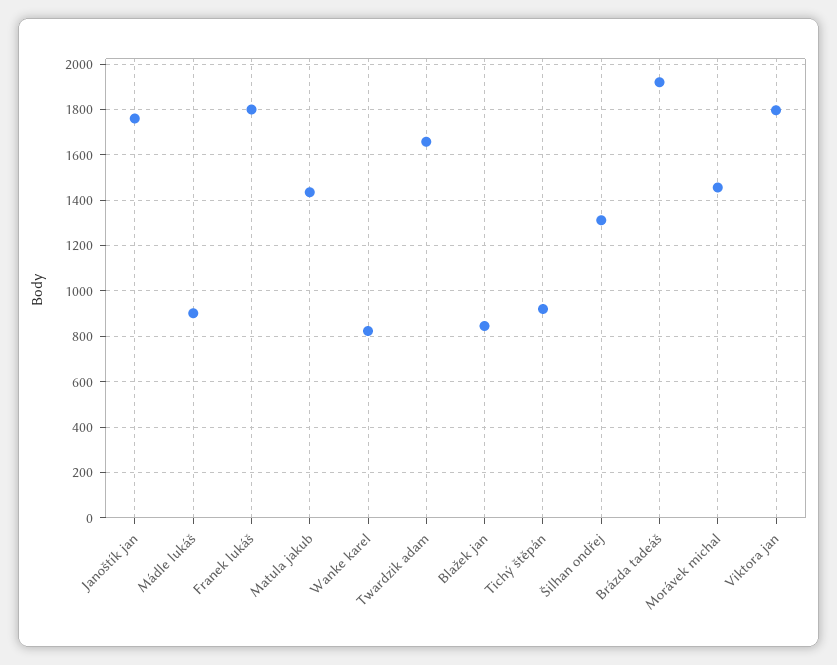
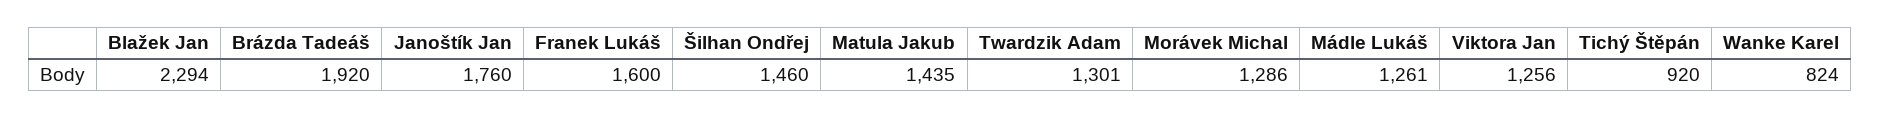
  {
    "Janoštík jan": 1760,
-   "Mádle lukáš": 900,
+   "Mádle lukáš": 1261,
-   "Franek lukáš": 1800,
+   "Franek lukáš": 1600,
    "Matula jakub": 1435,
    "Wanke karel": 824,
-   "Twardzik adam": 1650,
+   "Twardzik adam": 1301,
-   "Blažek jan": 850,
+   "Blažek jan": 2294,
    "Tichý štěpán": 920,
-   "Šilhan ondřej": 1300,
+   "Šilhan ondřej": 1460,
    "Brázda tadeáš": 1920,
-   "Morávek michal": 1450,
+   "Morávek michal": 1286,
-   "Viktora jan": 1800
+   "Viktora jan": 1256
  }

